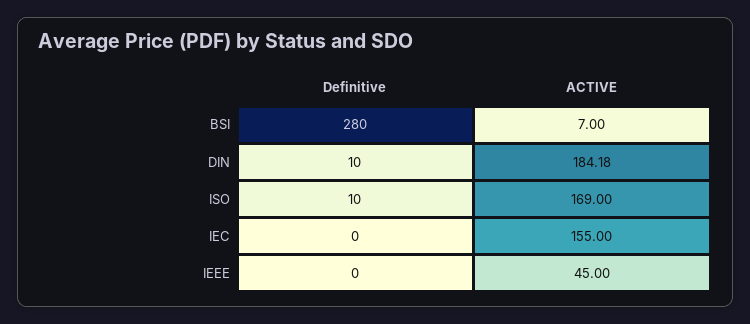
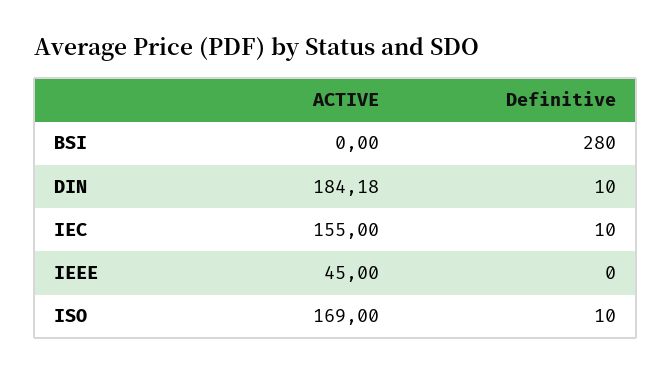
  {
    "Definitive": {
      "BSI": 280,
      "DIN": 10,
      "ISO": 10,
-     "IEC": 0,
+     "IEC": 10,
      "IEEE": 0
    },
    "ACTIVE": {
-     "BSI": 7,
+     "BSI": 0,
      "DIN": 184.18,
      "ISO": 169,
      "IEC": 155,
      "IEEE": 45
    }
  }

